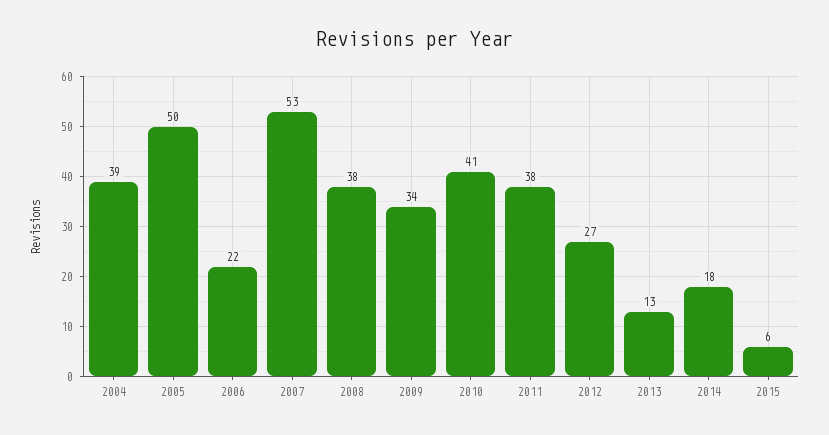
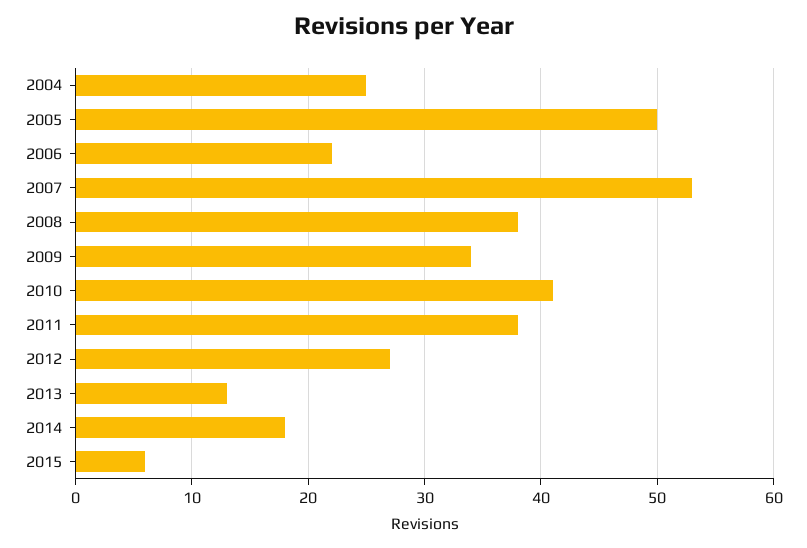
  {
-   "2004": 39,
+   "2004": 25,
    "2005": 50,
    "2006": 22,
    "2007": 53,
    "2008": 38,
    "2009": 34,
    "2010": 41,
    "2011": 38,
    "2012": 27,
    "2013": 13,
    "2014": 18,
    "2015": 6
  }

